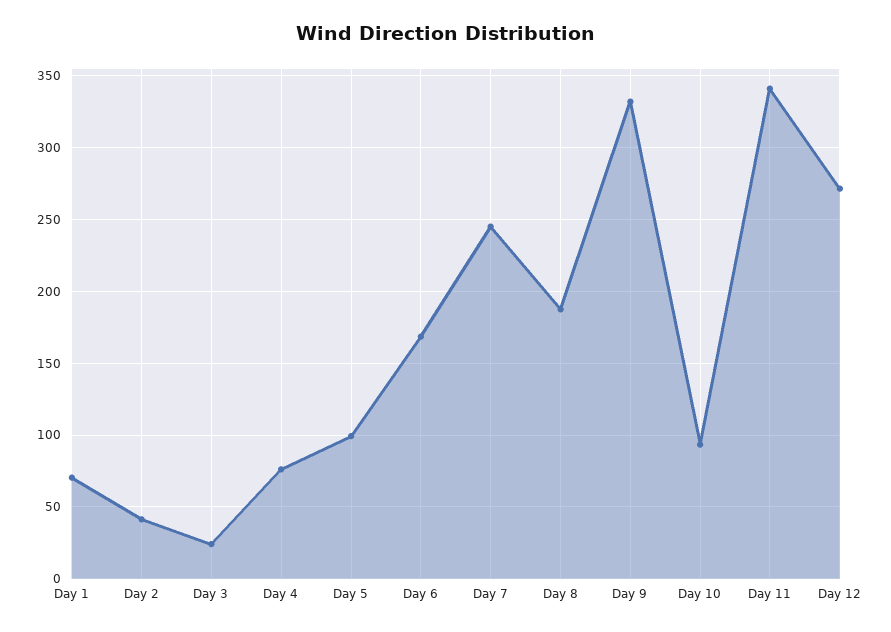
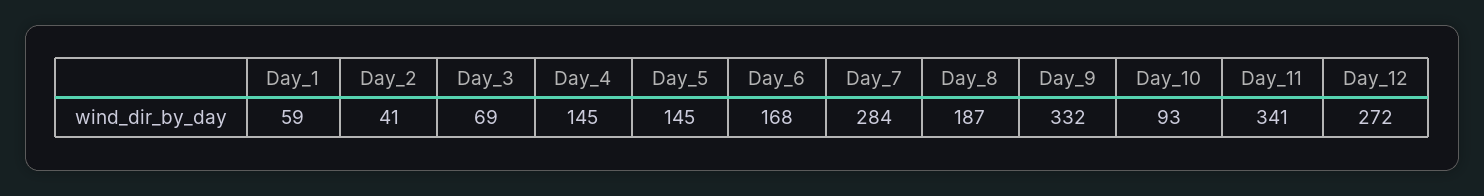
  {
-   "Day 1": 70,
+   "Day 1": 59,
    "Day 2": 41,
-   "Day 3": 25,
+   "Day 3": 69,
-   "Day 4": 75,
+   "Day 4": 145,
-   "Day 5": 100,
+   "Day 5": 145,
    "Day 6": 168,
-   "Day 7": 245,
+   "Day 7": 284,
    "Day 8": 187,
    "Day 9": 332,
    "Day 10": 93,
    "Day 11": 341,
    "Day 12": 272
  }

